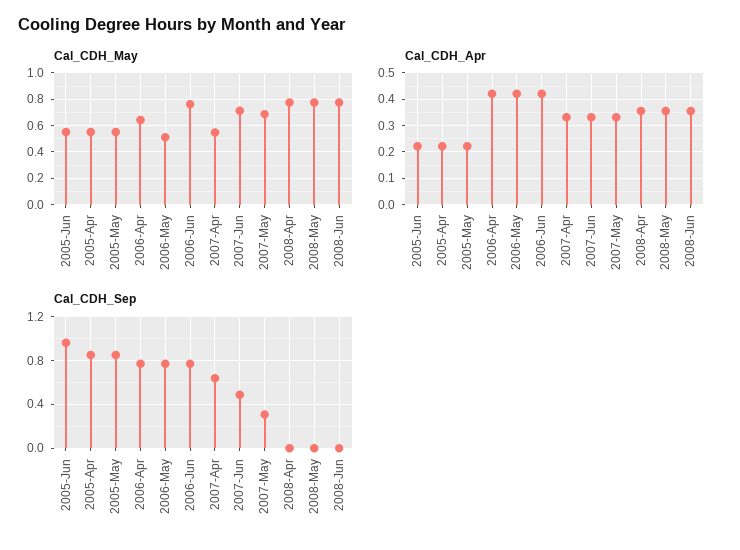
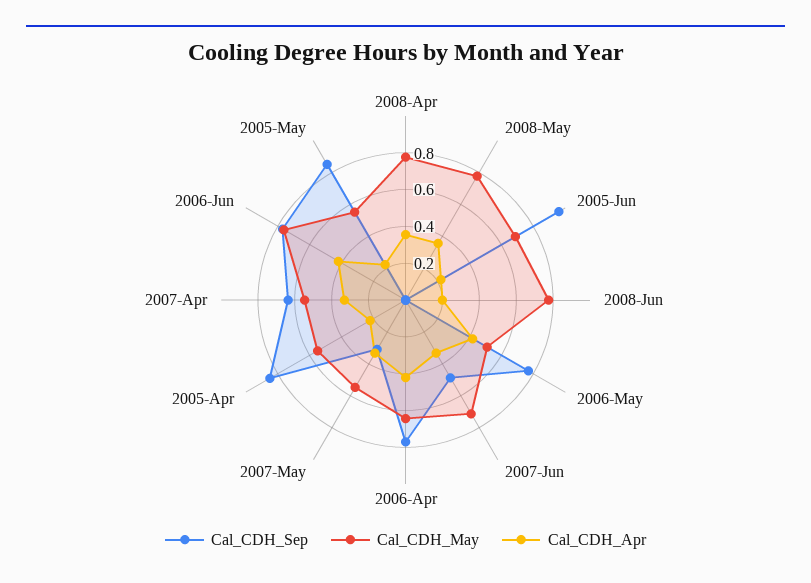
  {
    "Cal_CDH_May": {
-     "2005-Jun": 0.55,
+     "2005-Jun": 0.7,
      "2005-Apr": 0.55,
      "2005-May": 0.55,
      "2006-Apr": 0.65,
      "2006-May": 0.5,
      "2006-Jun": 0.75,
      "2007-Apr": 0.55,
      "2007-Jun": 0.7,
-     "2007-May": 0.7,
+     "2007-May": 0.55,
      "2008-Apr": 0.8,
      "2008-May": 0.8,
      "2008-Jun": 0.8
    },
    "Cal_CDH_Apr": {
      "2005-Jun": 0.225,
      "2005-Apr": 0.225,
      "2005-May": 0.225,
      "2006-Apr": 0.425,
      "2006-May": 0.425,
      "2006-Jun": 0.425,
      "2007-Apr": 0.325,
      "2007-Jun": 0.325,
      "2007-May": 0.325,
      "2008-Apr": 0.35,
      "2008-May": 0.35,
-     "2008-Jun": 0.35
+     "2008-Jun": 0.2
    },
    "Cal_CDH_Sep": {
      "2005-Jun": 0.95,
      "2005-Apr": 0.85,
      "2005-May": 0.85,
      "2006-Apr": 0.75,
      "2006-May": 0.75,
      "2006-Jun": 0.75,
      "2007-Apr": 0.65,
      "2007-Jun": 0.5,
      "2007-May": 0.3,
      "2008-Apr": 0,
      "2008-May": 0,
      "2008-Jun": 0
    }
  }

